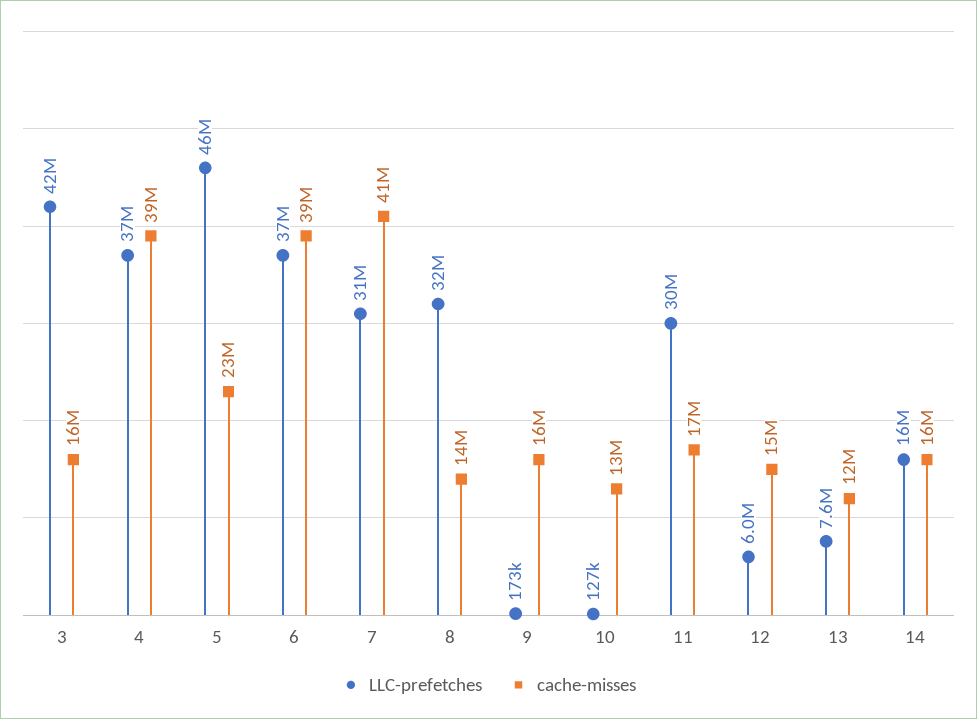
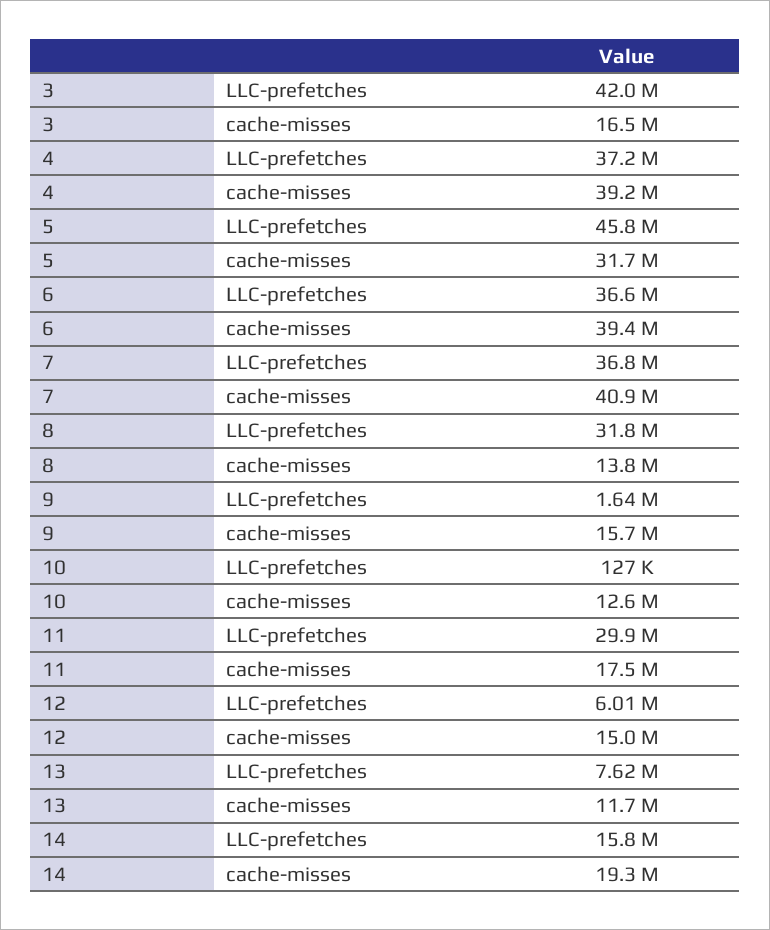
  {
    "LLC-prefetches": {
      "3": 42000000,
      "4": 37200000,
      "5": 45800000,
      "6": 36600000,
-     "7": 31000000,
+     "7": 36800000,
      "8": 31800000,
-     "9": 173000,
+     "9": 1640000,
      "10": 127000,
      "11": 29900000,
      "12": 6010000,
      "13": 7620000,
      "14": 15800000
    },
    "cache-misses": {
      "3": 16500000,
      "4": 39200000,
-     "5": 23000000,
+     "5": 31700000,
      "6": 39400000,
      "7": 40900000,
      "8": 13800000,
      "9": 15700000,
      "10": 12600000,
      "11": 17500000,
      "12": 15000000,
      "13": 11700000,
-     "14": 16000000
+     "14": 19300000
    }
  }

